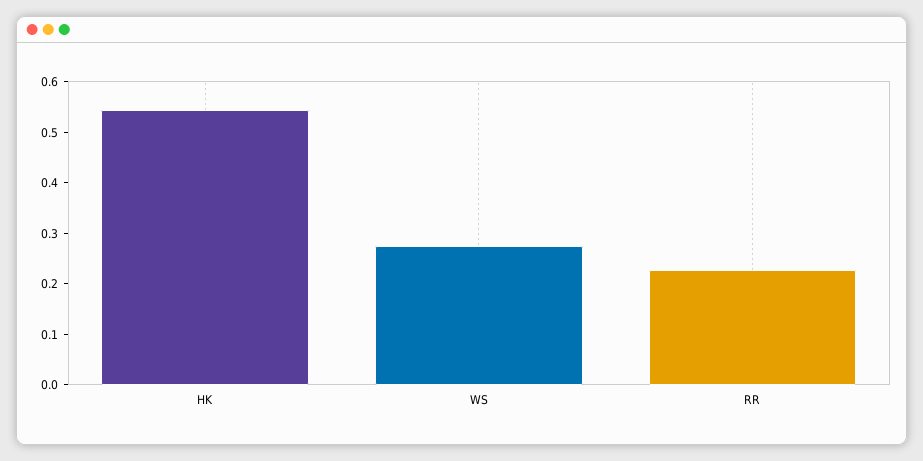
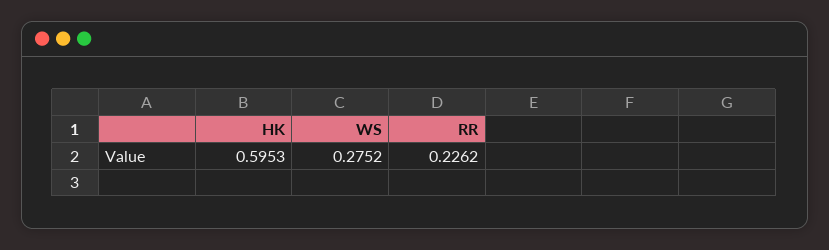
  {
-   "HK": 0.54,
+   "HK": 0.5953,
    "WS": 0.2752,
    "RR": 0.2262
  }

